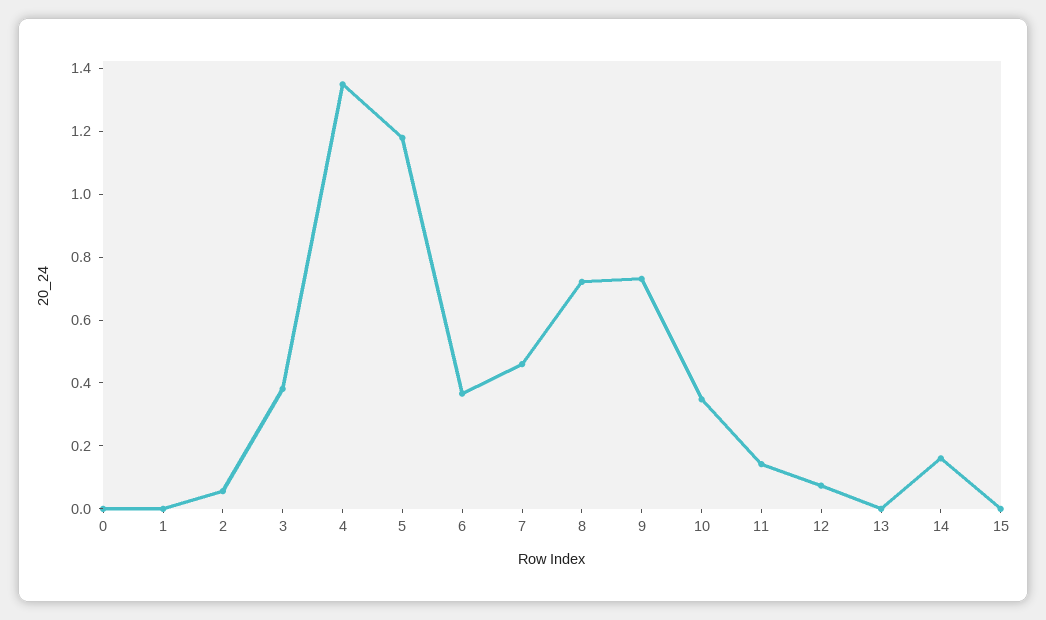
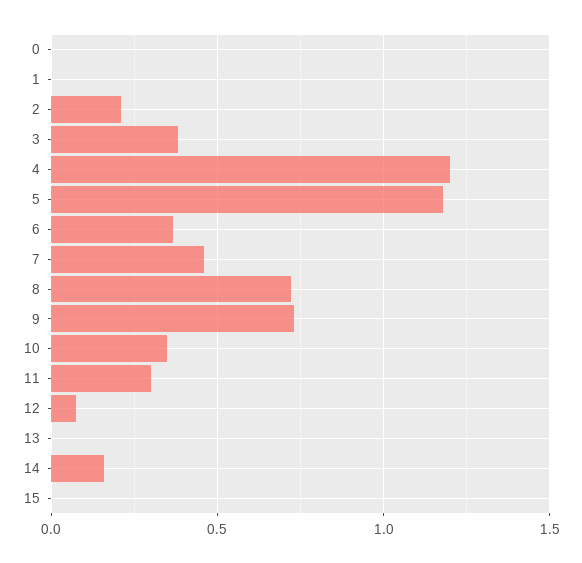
  {
    "0": 0,
    "1": 0,
-   "2": 0.05,
+   "2": 0.2,
    "3": 0.4,
-   "4": 1.35,
+   "4": 1.2,
    "5": 1.2,
    "6": 0.35,
    "7": 0.45,
    "8": 0.7,
    "9": 0.75,
    "10": 0.35,
-   "11": 0.15,
+   "11": 0.3,
    "12": 0.05,
    "13": 0,
    "14": 0.15,
    "15": 0
  }

